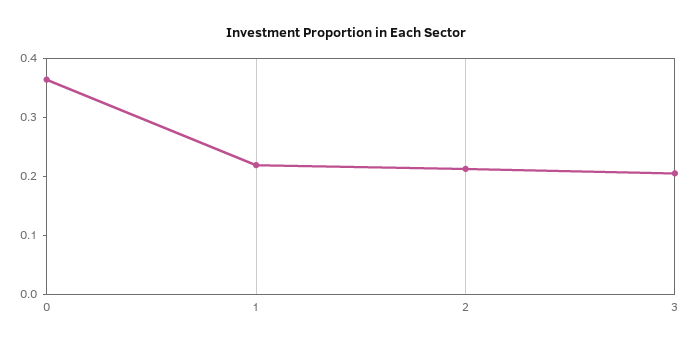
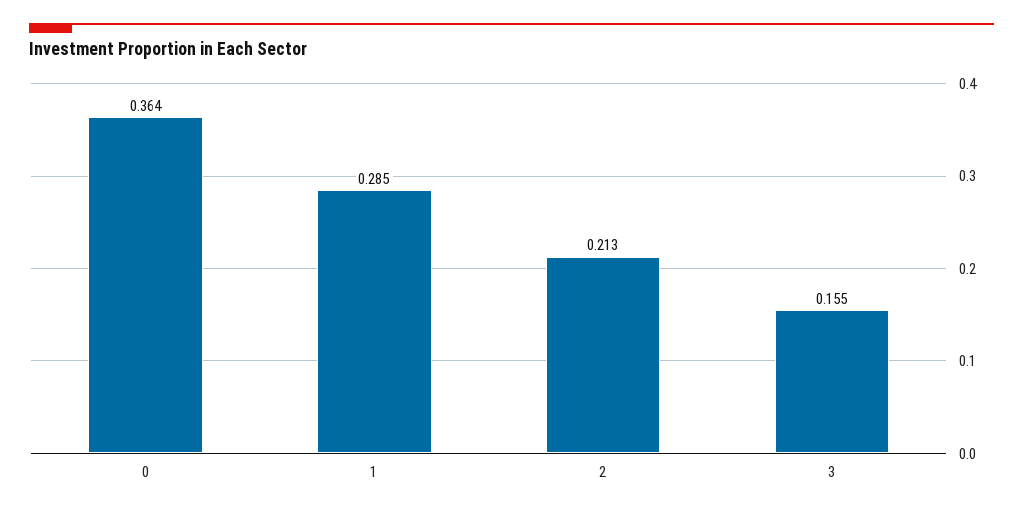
  {
    "0": 0.364,
-   "1": 0.22,
+   "1": 0.285,
    "2": 0.213,
-   "3": 0.2
+   "3": 0.155
  }

